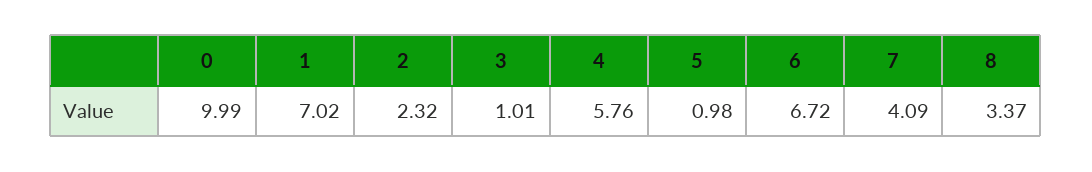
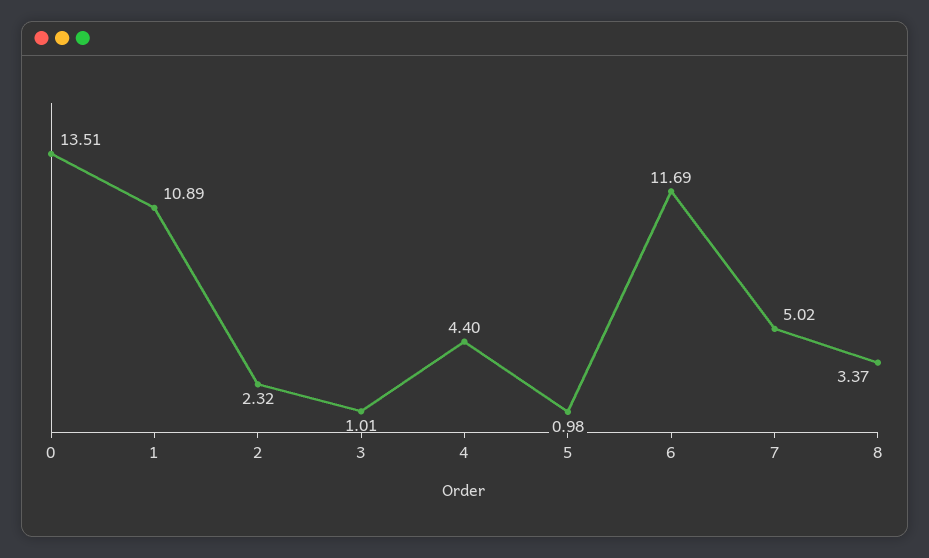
  {
-   "0": 9.99,
+   "0": 13.51,
-   "1": 7.02,
+   "1": 10.89,
    "2": 2.32,
    "3": 1.01,
-   "4": 5.76,
+   "4": 4.4,
    "5": 0.98,
-   "6": 6.72,
+   "6": 11.69,
-   "7": 4.09,
+   "7": 5.02,
    "8": 3.37
  }

